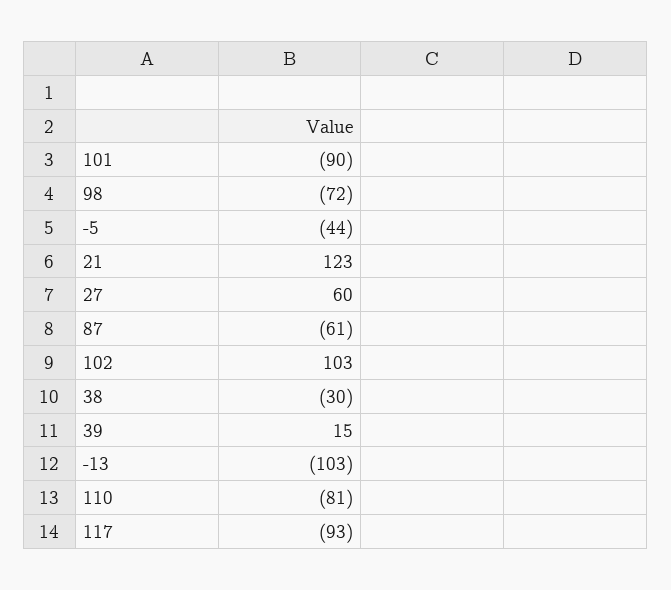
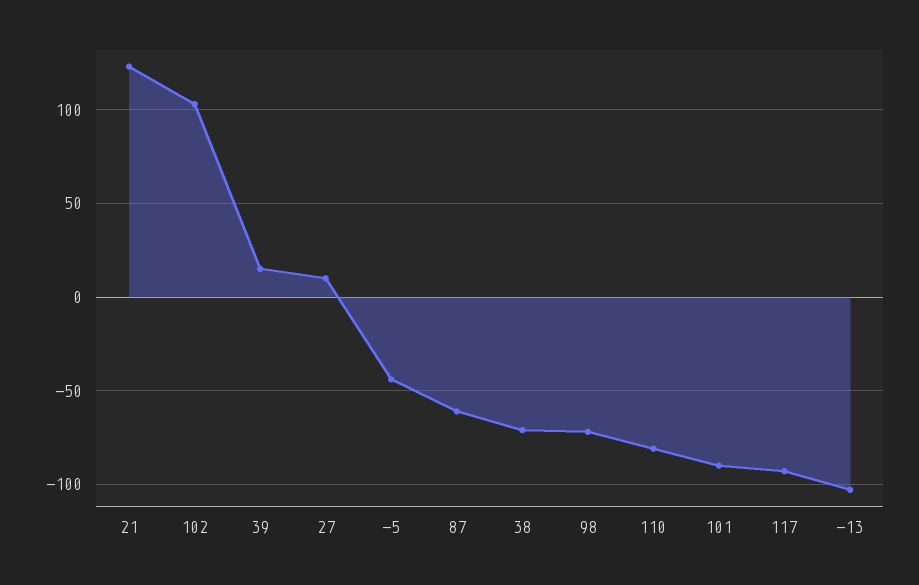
  {
    "101": -90,
    "98": -72,
    "-5": -44,
    "21": 123,
-   "27": 60,
+   "27": 10,
    "87": -61,
    "102": 103,
-   "38": -30,
+   "38": -70,
    "39": 15,
    "-13": -103,
    "110": -81,
    "117": -93
  }

